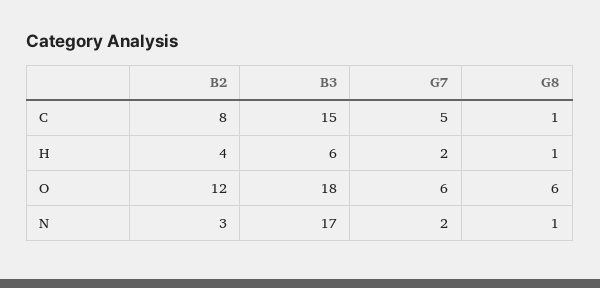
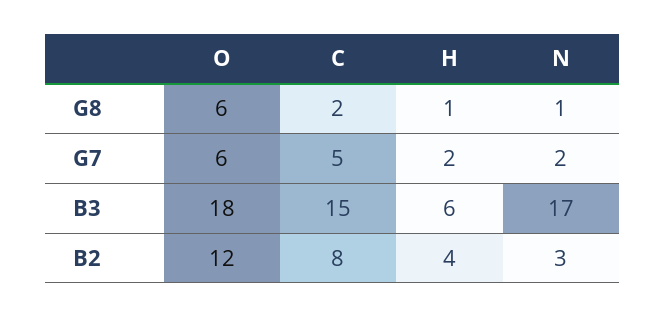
  {
    "B2": {
      "C": 8,
      "H": 4,
      "O": 12,
      "N": 3
    },
    "B3": {
      "C": 15,
      "H": 6,
      "O": 18,
      "N": 17
    },
    "G7": {
      "C": 5,
      "H": 2,
      "O": 6,
      "N": 2
    },
    "G8": {
-     "C": 1,
+     "C": 2,
      "H": 1,
      "O": 6,
      "N": 1
    }
  }

